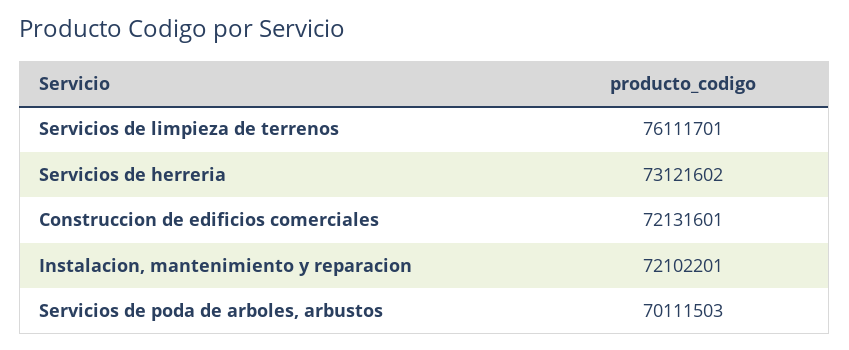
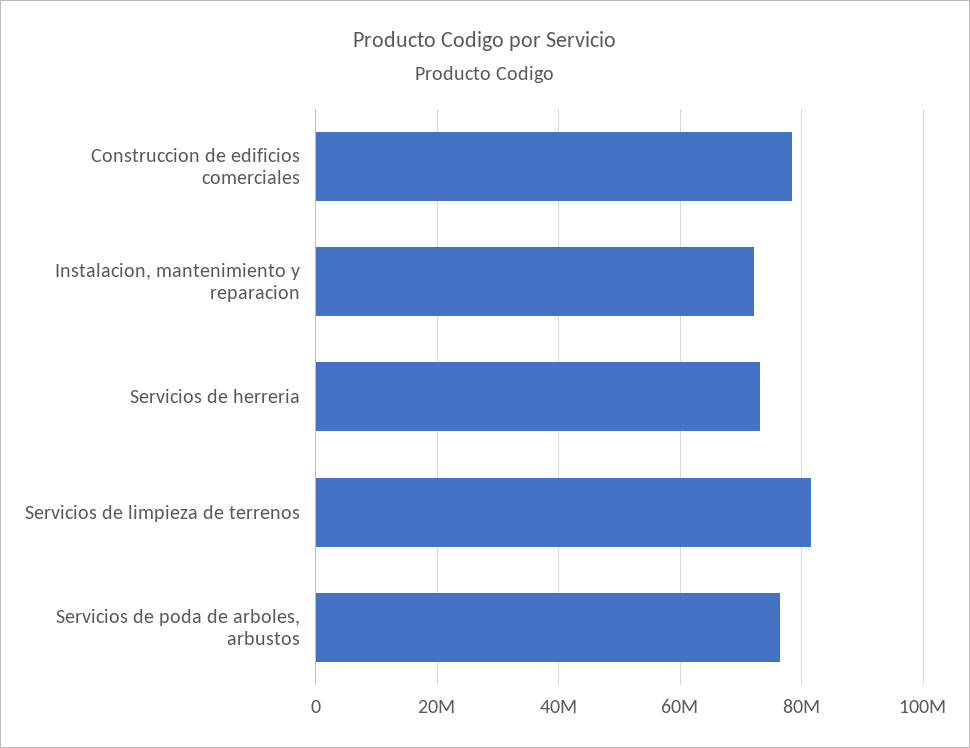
  {
-   "Servicios de limpieza de terrenos": 76111701,
+   "Servicios de limpieza de terrenos": 82000000,
    "Servicios de herreria": 73121602,
-   "Construccion de edificios comerciales": 72131601,
+   "Construccion de edificios comerciales": 78000000,
    "Instalacion, mantenimiento y reparacion": 72102201,
-   "Servicios de poda de arboles, arbustos": 70111503
+   "Servicios de poda de arboles, arbustos": 76000000
  }

